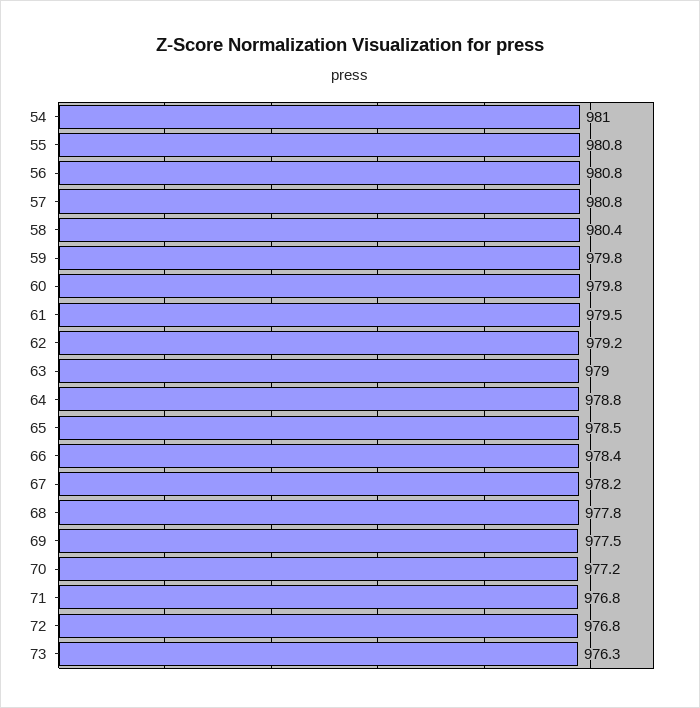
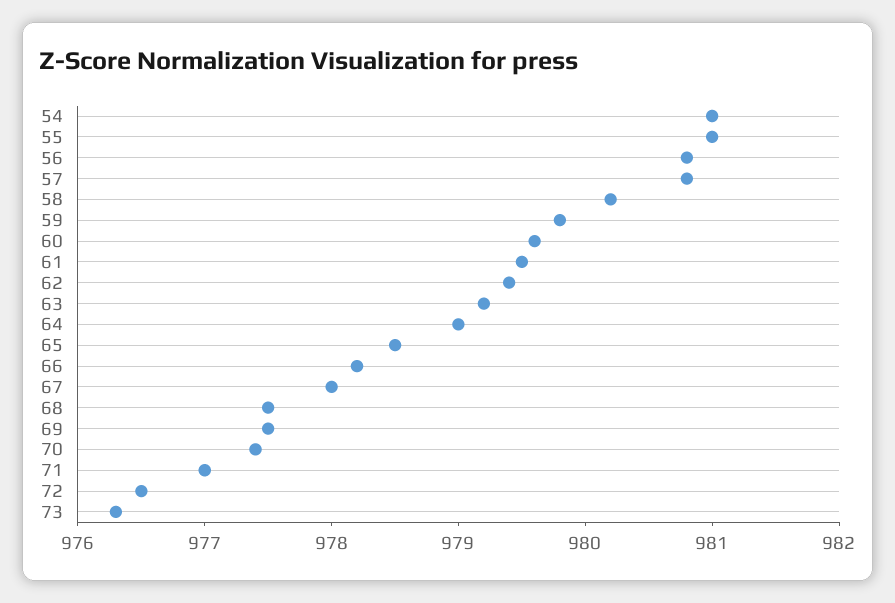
  {
    "54": 981,
-   "55": 980.8,
+   "55": 981,
    "56": 980.8,
    "57": 980.8,
-   "58": 980.4,
+   "58": 980.2,
    "59": 979.8,
-   "60": 979.8,
+   "60": 979.6,
    "61": 979.5,
-   "62": 979.2,
+   "62": 979.4,
-   "63": 979,
+   "63": 979.2,
-   "64": 978.8,
+   "64": 979,
    "65": 978.5,
-   "66": 978.4,
+   "66": 978.2,
-   "67": 978.2,
+   "67": 978,
-   "68": 977.8,
+   "68": 977.5,
    "69": 977.5,
-   "70": 977.2,
+   "70": 977.4,
-   "71": 976.8,
+   "71": 977,
-   "72": 976.8,
+   "72": 976.5,
    "73": 976.3
  }

